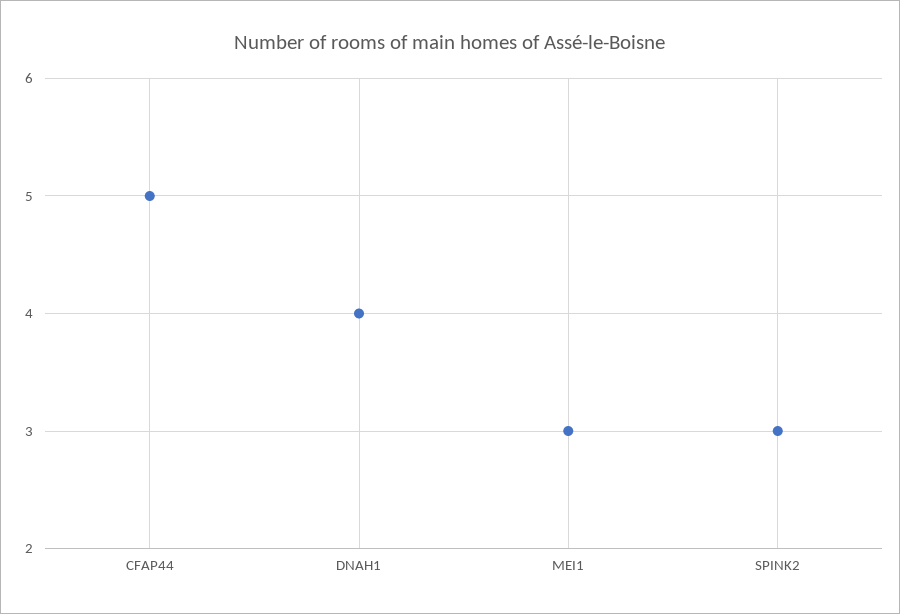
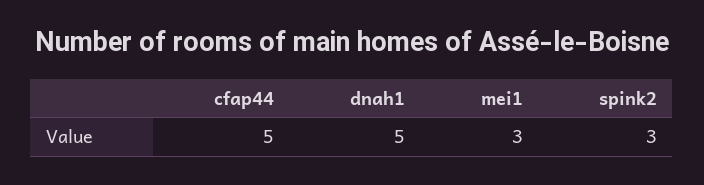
  {
    "CFAP44": 5,
-   "DNAH1": 4,
+   "DNAH1": 5,
    "MEI1": 3,
    "SPINK2": 3
  }

